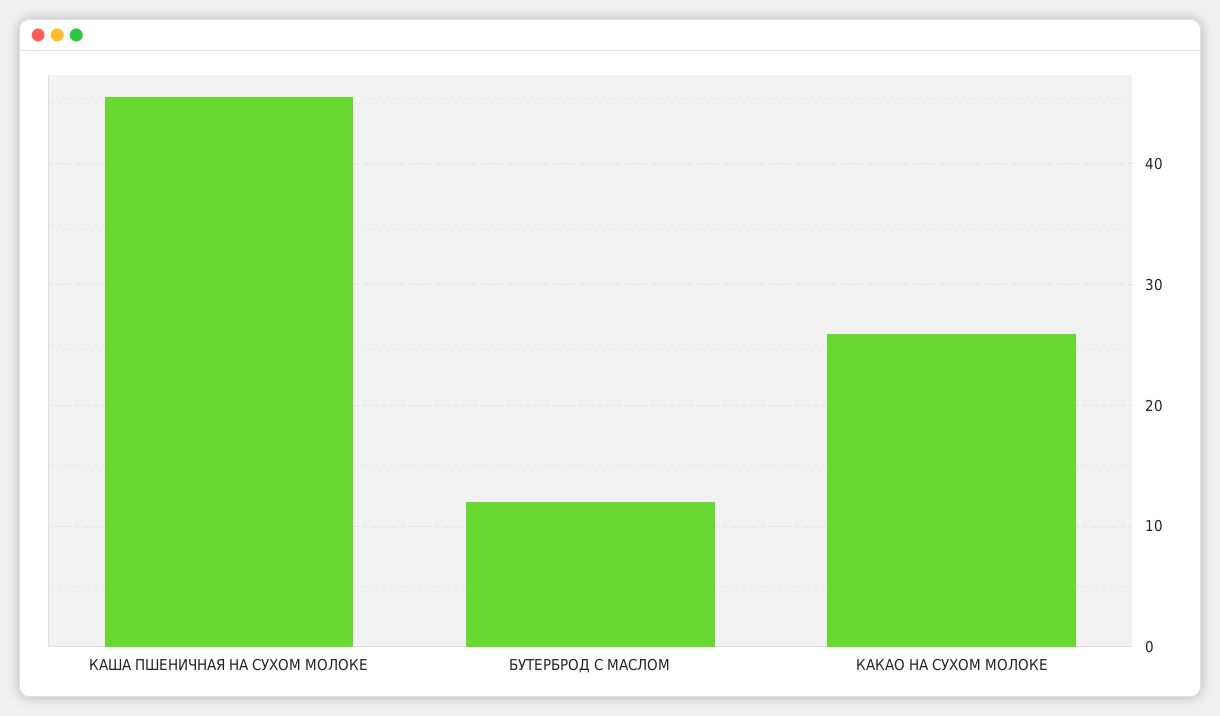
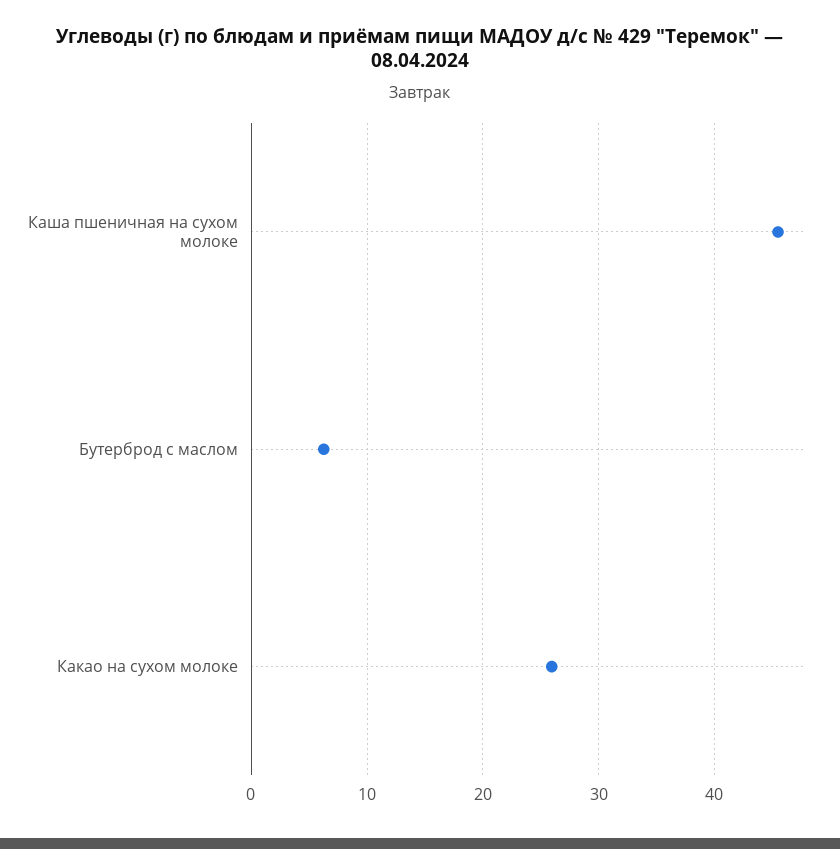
  {
    "КАША ПШЕНИЧНАЯ НА СУХОМ МОЛОКЕ": 46,
-   "БУТЕРБРОД С МАСЛОМ": 12,
+   "БУТЕРБРОД С МАСЛОМ": 6,
    "КАКАО НА СУХОМ МОЛОКЕ": 26
  }

